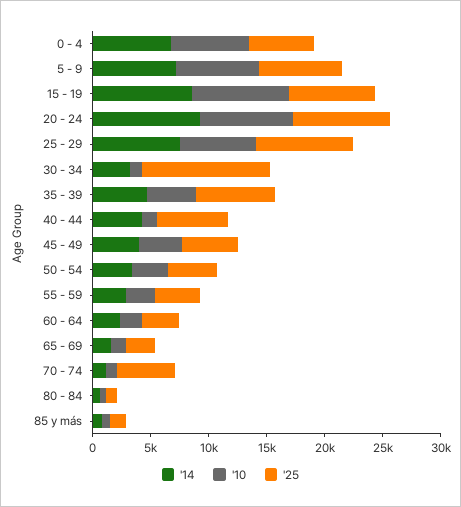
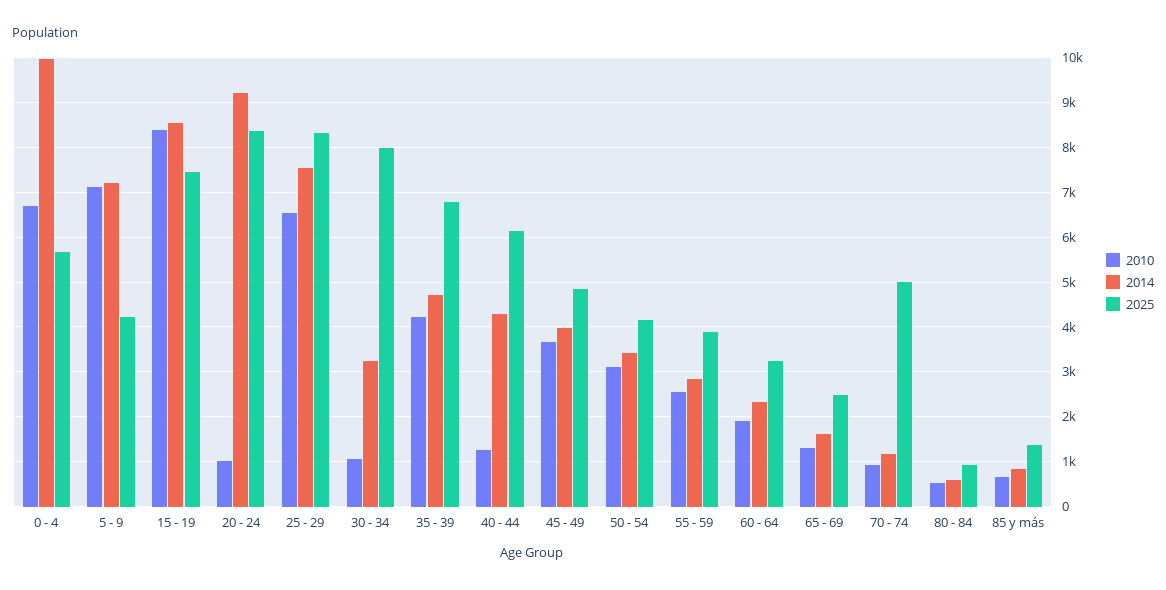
  {
    "'14": {
-     "0 - 4": 7000,
+     "0 - 4": 10000,
      "5 - 9": 7200,
      "15 - 19": 8600,
      "20 - 24": 9200,
      "25 - 29": 7600,
      "30 - 34": 3200,
      "35 - 39": 4800,
      "40 - 44": 4200,
      "45 - 49": 4000,
      "50 - 54": 3400,
      "55 - 59": 2800,
      "60 - 64": 2400,
      "65 - 69": 1600,
      "70 - 74": 1200,
      "80 - 84": 600,
      "85 y más": 800
    },
    "'10": {
      "0 - 4": 6800,
      "5 - 9": 7200,
      "15 - 19": 8400,
-     "20 - 24": 8000,
+     "20 - 24": 1000,
      "25 - 29": 6600,
      "30 - 34": 1000,
      "35 - 39": 4200,
      "40 - 44": 1200,
      "45 - 49": 3600,
      "50 - 54": 3000,
      "55 - 59": 2600,
      "60 - 64": 1800,
      "65 - 69": 1200,
      "70 - 74": 1000,
      "80 - 84": 600,
      "85 y más": 600
    },
    "'25": {
      "0 - 4": 5600,
-     "5 - 9": 7000,
+     "5 - 9": 4200,
      "15 - 19": 7400,
      "20 - 24": 8400,
      "25 - 29": 8400,
-     "30 - 34": 11000,
+     "30 - 34": 8000,
      "35 - 39": 6800,
      "40 - 44": 6200,
      "45 - 49": 4800,
      "50 - 54": 4200,
      "55 - 59": 3800,
      "60 - 64": 3200,
      "65 - 69": 2400,
      "70 - 74": 5000,
      "80 - 84": 1000,
      "85 y más": 1400
    }
  }

